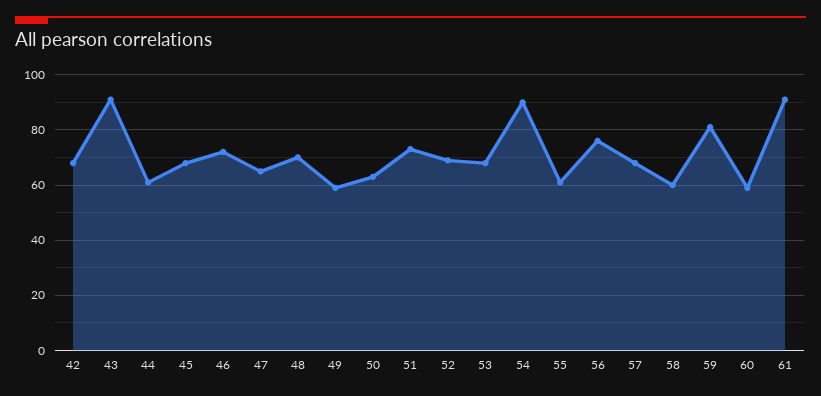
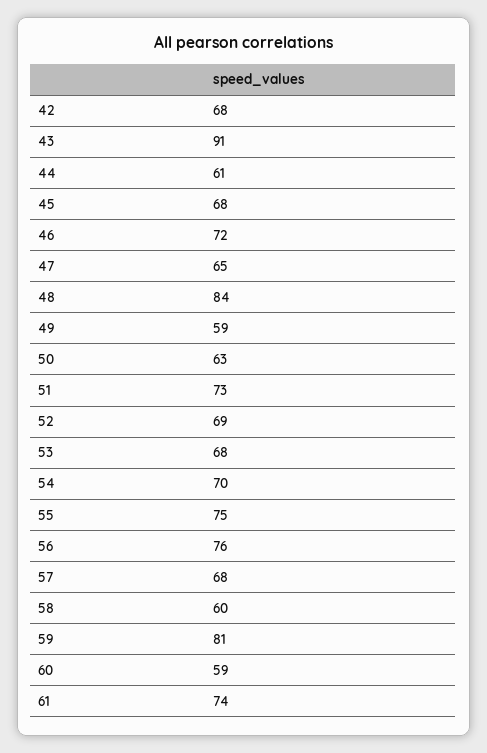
  {
    "42": 68,
    "43": 91,
    "44": 61,
    "45": 68,
    "46": 72,
    "47": 65,
-   "48": 70,
+   "48": 84,
    "49": 59,
    "50": 63,
    "51": 73,
    "52": 69,
    "53": 68,
-   "54": 90,
+   "54": 70,
-   "55": 60,
+   "55": 75,
    "56": 76,
    "57": 68,
    "58": 60,
    "59": 81,
    "60": 59,
-   "61": 90
+   "61": 74
  }

